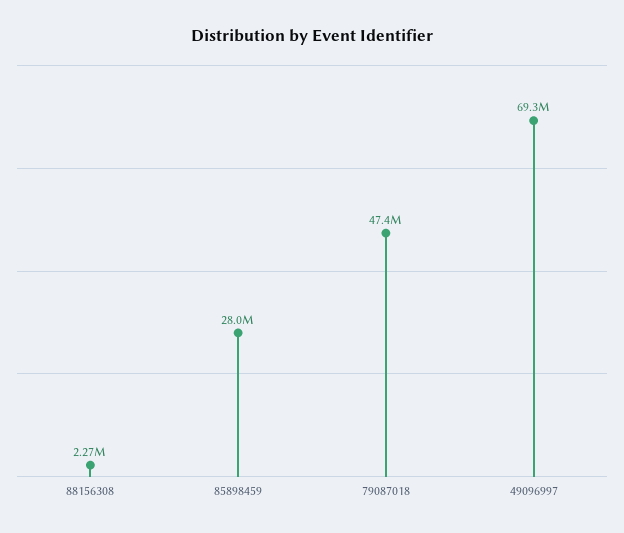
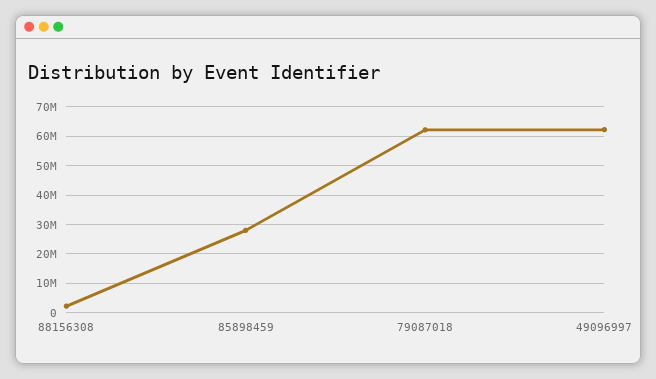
  {
    "88156308": 2270000,
    "85898459": 28000000,
-   "79087018": 47400000,
+   "79087018": 62500000,
-   "49096997": 69300000
+   "49096997": 62500000
  }

